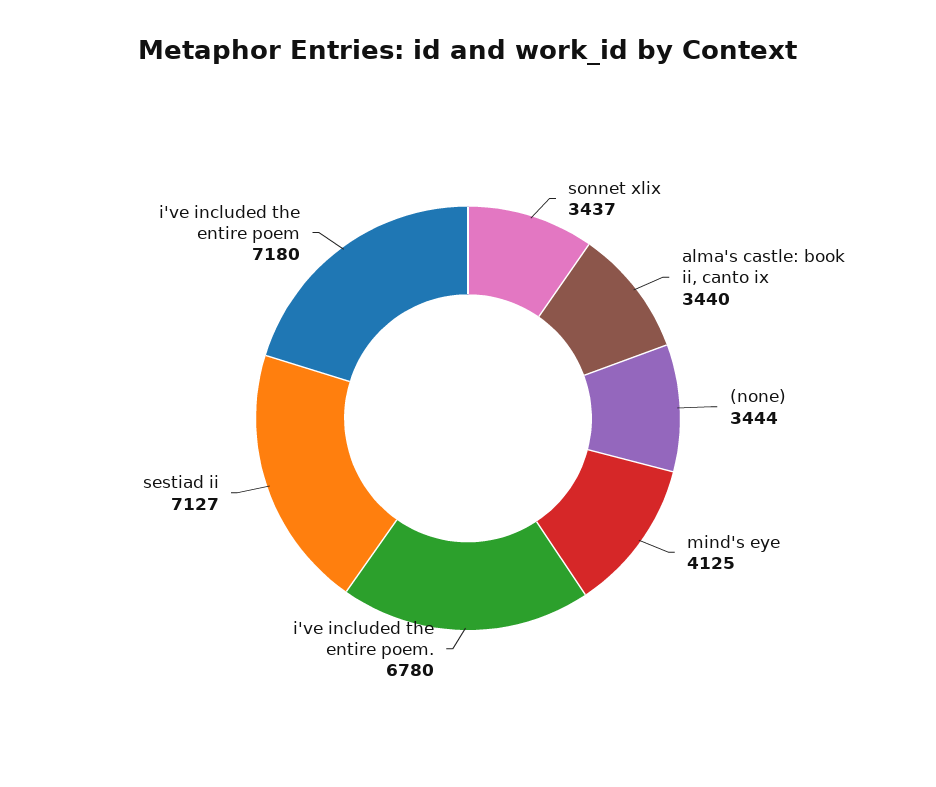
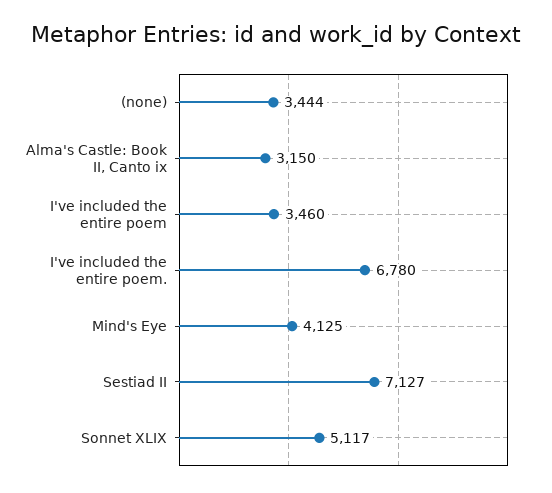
  {
-   "sonnet xlix": 3437,
+   "sonnet xlix": 5117,
-   "alma's castle: book ii, canto ix": 3440,
+   "alma's castle: book ii, canto ix": 3150,
    "(none)": 3444,
    "mind's eye": 4125,
    "i've included the entire poem.": 6780,
    "sestiad ii": 7127,
-   "i've included the entire poem": 7180
+   "i've included the entire poem": 3460
  }

